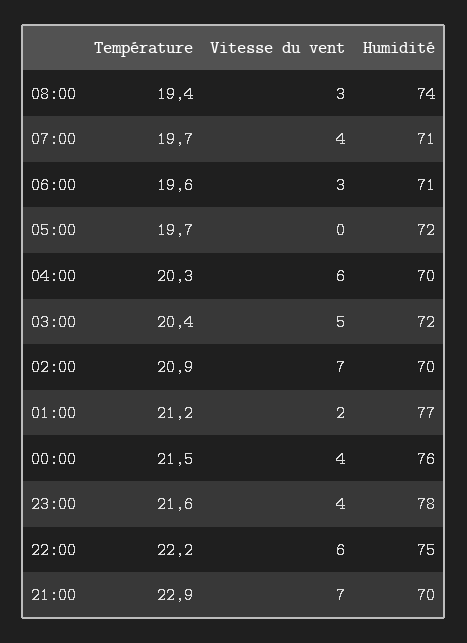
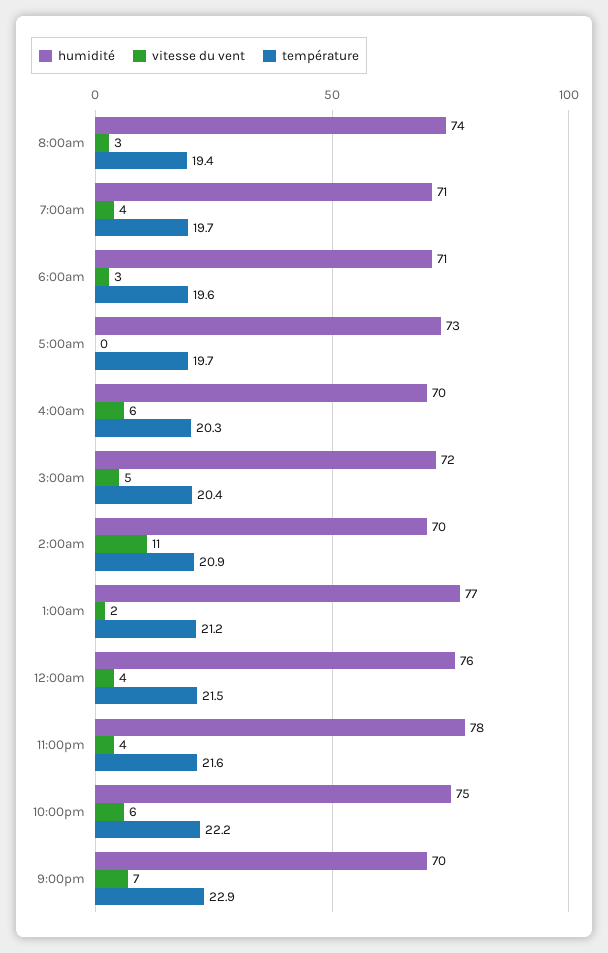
  {
    "Température": {
      "08:00": 19.4,
      "07:00": 19.7,
      "06:00": 19.6,
      "05:00": 19.7,
      "04:00": 20.3,
      "03:00": 20.4,
      "02:00": 20.9,
      "01:00": 21.2,
      "00:00": 21.5,
      "23:00": 21.6,
      "22:00": 22.2,
      "21:00": 22.9
    },
    "Vitesse du vent": {
      "08:00": 3,
      "07:00": 4,
      "06:00": 3,
      "05:00": 0,
      "04:00": 6,
      "03:00": 5,
-     "02:00": 7,
+     "02:00": 11,
      "01:00": 2,
      "00:00": 4,
      "23:00": 4,
      "22:00": 6,
      "21:00": 7
    },
    "Humidité": {
      "08:00": 74,
      "07:00": 71,
      "06:00": 71,
-     "05:00": 72,
+     "05:00": 73,
      "04:00": 70,
      "03:00": 72,
      "02:00": 70,
      "01:00": 77,
      "00:00": 76,
      "23:00": 78,
      "22:00": 75,
      "21:00": 70
    }
  }

